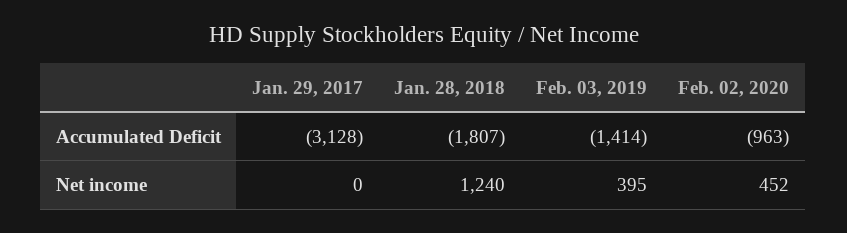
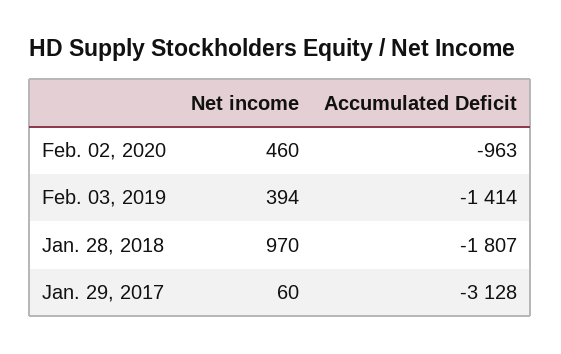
  {
    "Jan. 29, 2017": {
      "Accumulated Deficit": -3128,
-     "Net income": 0
+     "Net income": 60
    },
    "Jan. 28, 2018": {
      "Accumulated Deficit": -1807,
-     "Net income": 1240
+     "Net income": 970
    },
    "Feb. 03, 2019": {
      "Accumulated Deficit": -1414,
-     "Net income": 395
+     "Net income": 394
    },
    "Feb. 02, 2020": {
      "Accumulated Deficit": -963,
-     "Net income": 452
+     "Net income": 460
    }
  }

